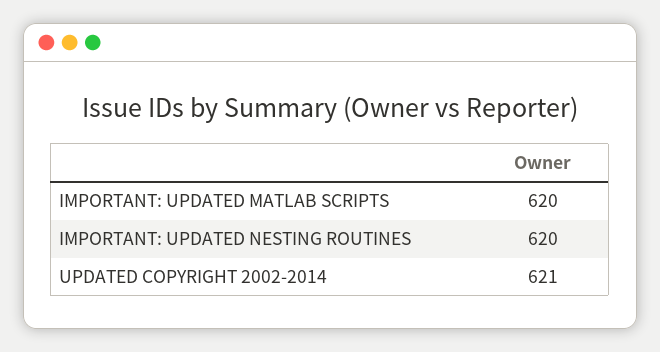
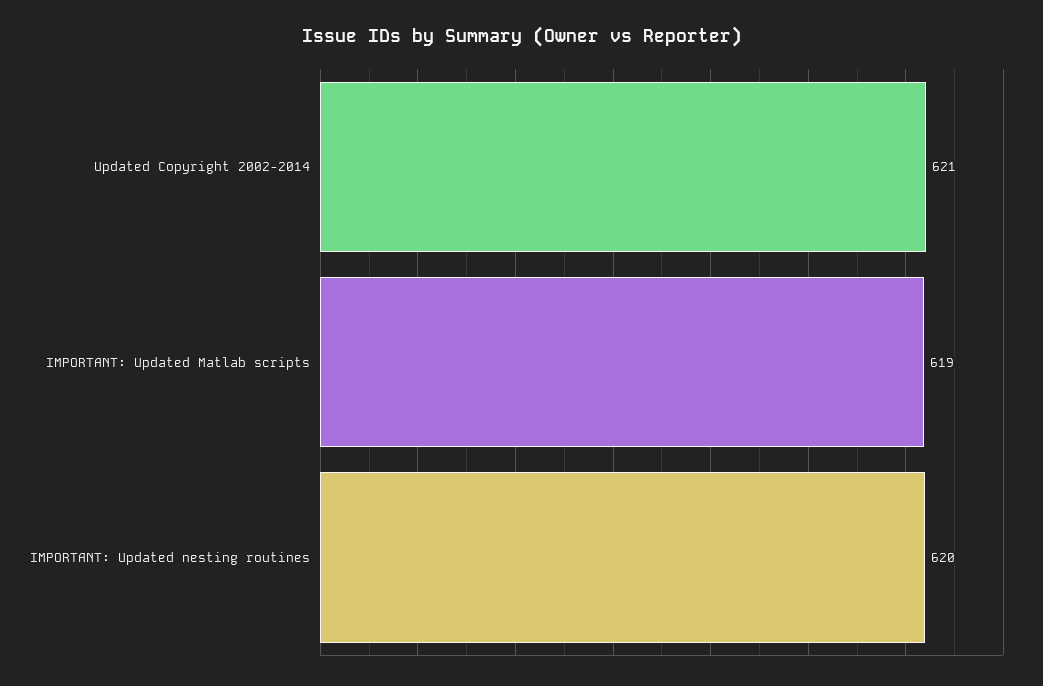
  {
-   "IMPORTANT: UPDATED MATLAB SCRIPTS": 620,
+   "IMPORTANT: UPDATED MATLAB SCRIPTS": 619,
    "IMPORTANT: UPDATED NESTING ROUTINES": 620,
    "UPDATED COPYRIGHT 2002-2014": 621
  }

